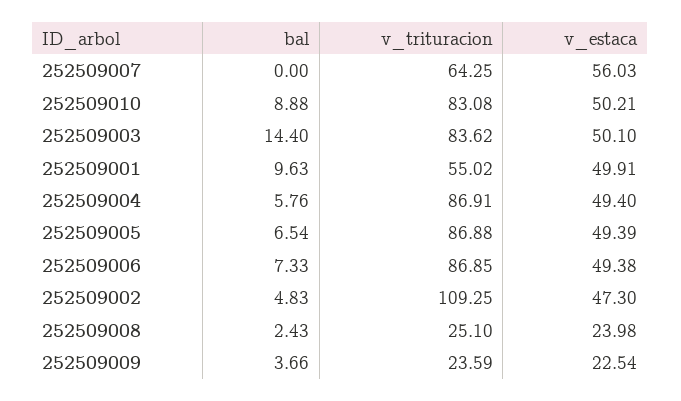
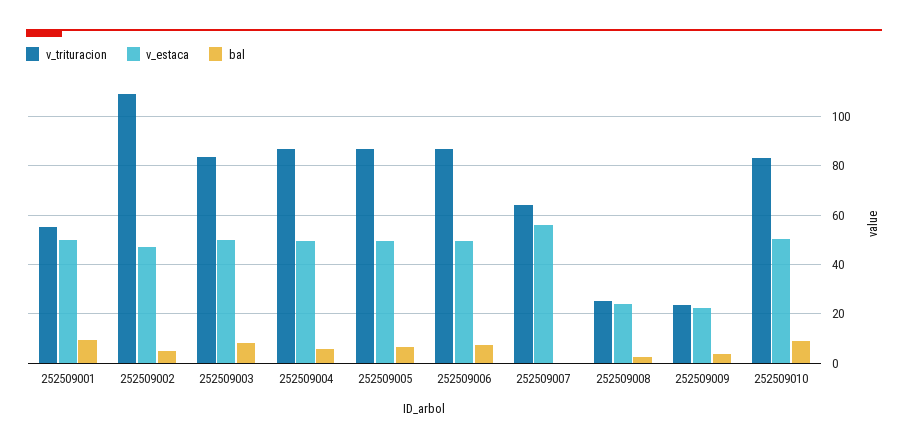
  {
    "bal": {
      "252509007": 0,
      "252509010": 8.88,
-     "252509003": 14.4,
+     "252509003": 7.5,
      "252509001": 9.63,
      "252509004": 5.76,
      "252509005": 6.54,
      "252509006": 7.33,
      "252509002": 4.83,
      "252509008": 2.43,
      "252509009": 3.66
    },
    "v_trituracion": {
      "252509007": 64.25,
      "252509010": 83.08,
      "252509003": 83.62,
      "252509001": 55.02,
      "252509004": 86.91,
      "252509005": 86.88,
      "252509006": 86.85,
      "252509002": 109.25,
      "252509008": 25.1,
      "252509009": 23.59
    },
    "v_estaca": {
      "252509007": 56.03,
      "252509010": 50.21,
      "252509003": 50.1,
      "252509001": 49.91,
      "252509004": 49.4,
      "252509005": 49.39,
      "252509006": 49.38,
      "252509002": 47.3,
      "252509008": 23.98,
      "252509009": 22.54
    }
  }

